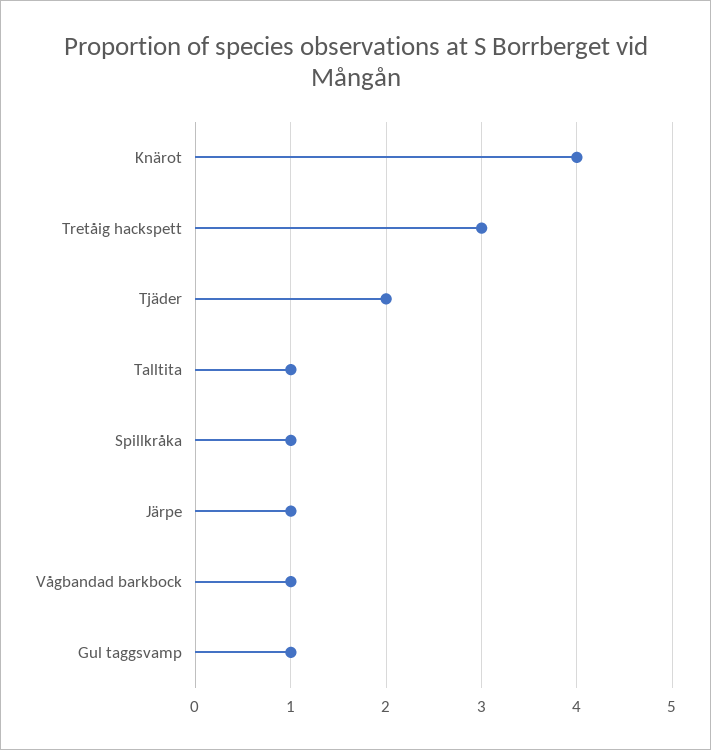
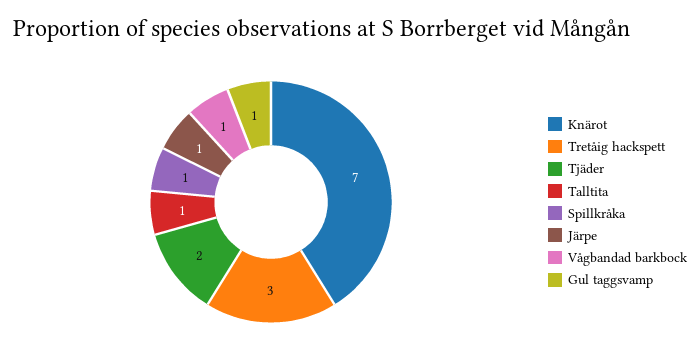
  {
-   "Knärot": 4,
+   "Knärot": 7,
    "Tretåig hackspett": 3,
    "Tjäder": 2,
    "Talltita": 1,
    "Spillkråka": 1,
    "Järpe": 1,
    "Vågbandad barkbock": 1,
    "Gul taggsvamp": 1
  }

